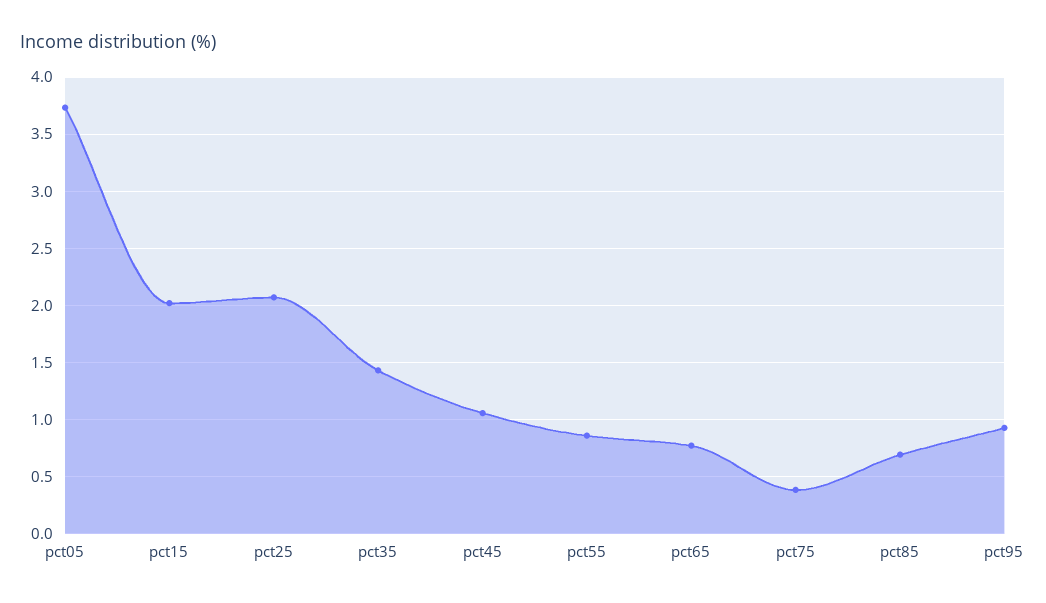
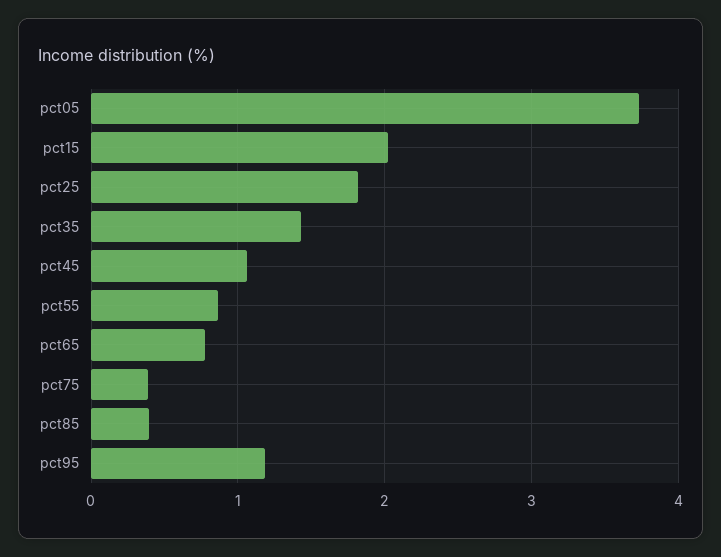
  {
    "pct05": 3.7,
    "pct15": 2,
-   "pct25": 2.1,
+   "pct25": 1.8,
    "pct35": 1.4,
    "pct45": 1.1,
    "pct55": 0.9,
    "pct65": 0.8,
    "pct75": 0.4,
-   "pct85": 0.7,
+   "pct85": 0.4,
-   "pct95": 0.9
+   "pct95": 1.2
  }

